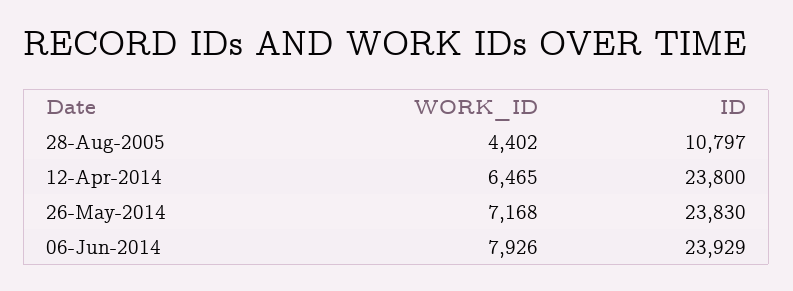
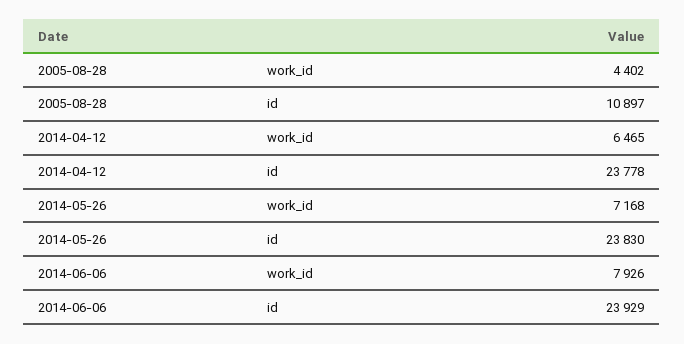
  {
    "WORK_ID": {
      "28-Aug-2005": 4402,
      "12-Apr-2014": 6465,
      "26-May-2014": 7168,
      "06-Jun-2014": 7926
    },
    "ID": {
-     "28-Aug-2005": 10797,
+     "28-Aug-2005": 10897,
-     "12-Apr-2014": 23800,
+     "12-Apr-2014": 23778,
      "26-May-2014": 23830,
      "06-Jun-2014": 23929
    }
  }

